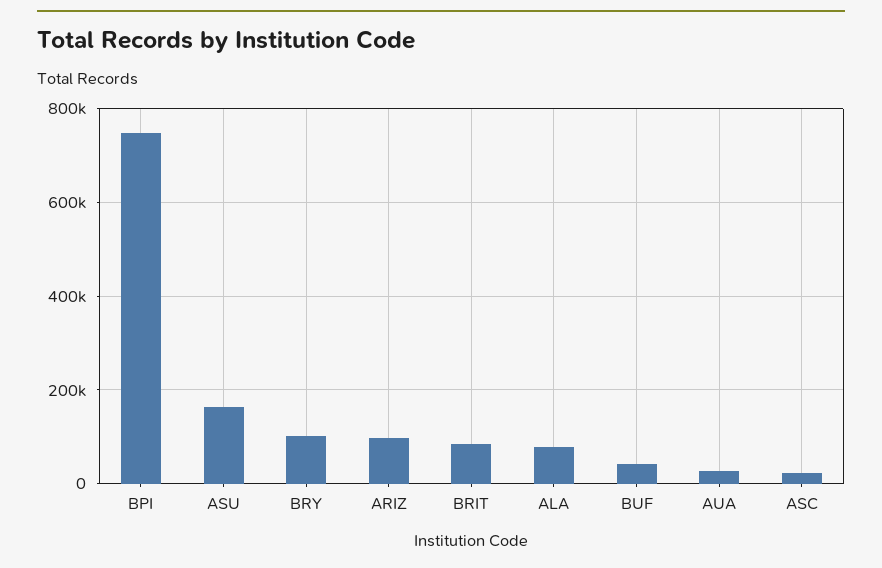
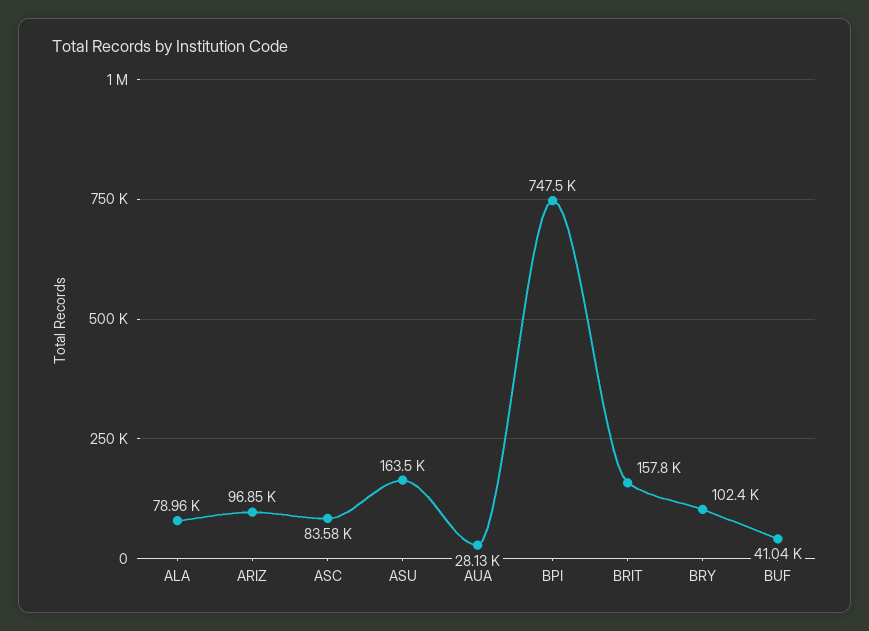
  {
    "BPI": 747500,
    "ASU": 163500,
    "BRY": 102400,
    "ARIZ": 96850,
-   "BRIT": 80000,
+   "BRIT": 157800,
    "ALA": 78960,
    "BUF": 41040,
    "AUA": 28130,
-   "ASC": 20000
+   "ASC": 83580
  }

